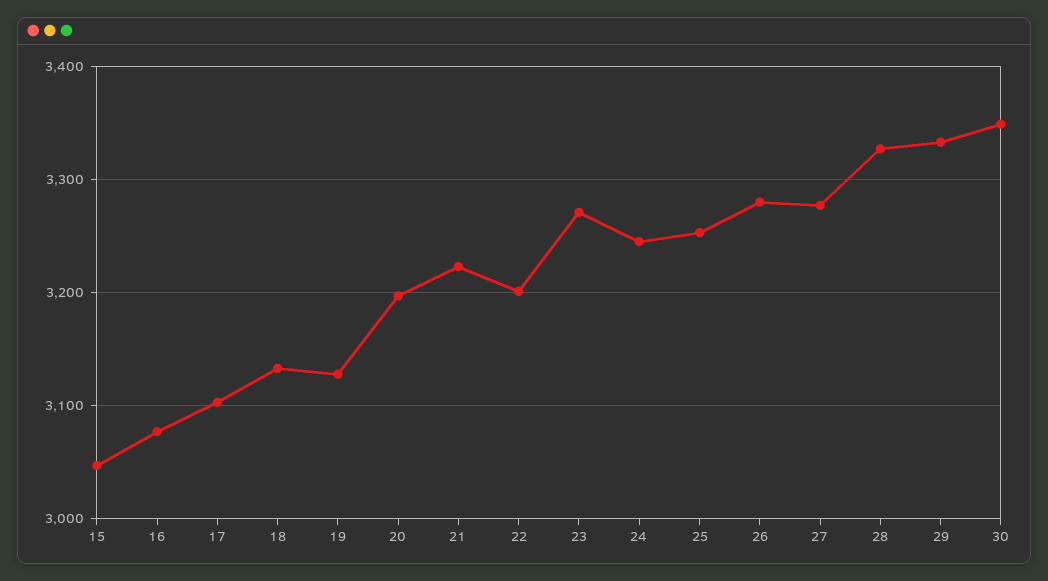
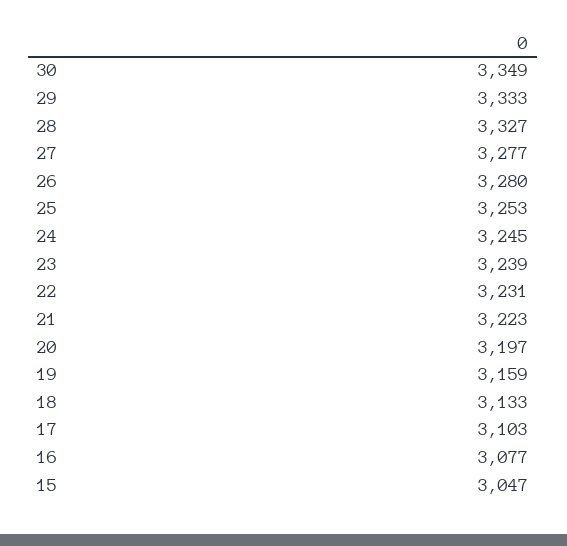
  {
    "15": 3047,
    "16": 3077,
    "17": 3103,
    "18": 3133,
-   "19": 3130,
+   "19": 3159,
    "20": 3197,
    "21": 3223,
-   "22": 3200,
+   "22": 3231,
-   "23": 3270,
+   "23": 3239,
    "24": 3245,
    "25": 3253,
    "26": 3280,
    "27": 3277,
    "28": 3327,
    "29": 3333,
    "30": 3349
  }

